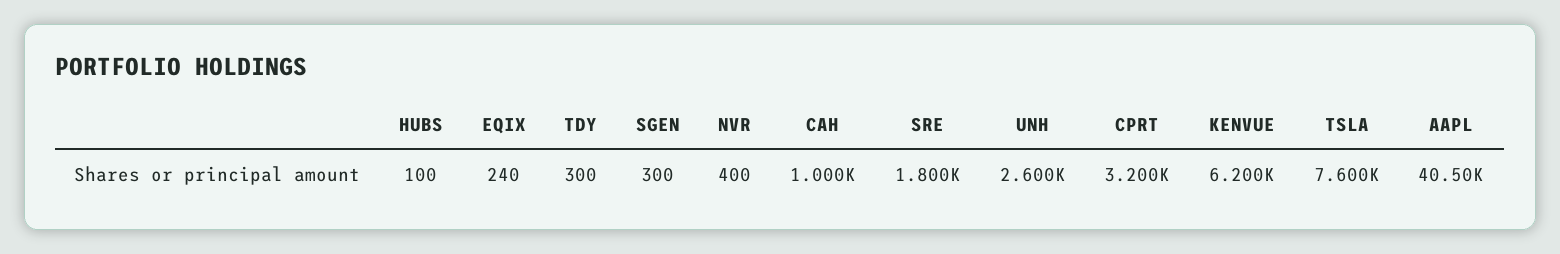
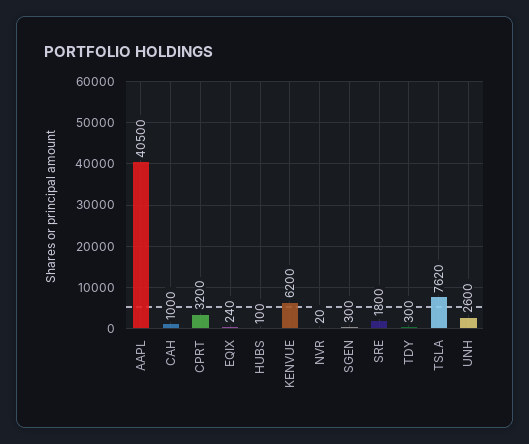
  {
    "HUBS": 100,
    "EQIX": 240,
    "TDY": 300,
    "SGEN": 300,
-   "NVR": 400,
+   "NVR": 20,
    "CAH": 1000,
    "SRE": 1800,
    "UNH": 2600,
    "CPRT": 3200,
    "KENVUE": 6200,
-   "TSLA": 7600,
+   "TSLA": 7620,
    "AAPL": 40500
  }

